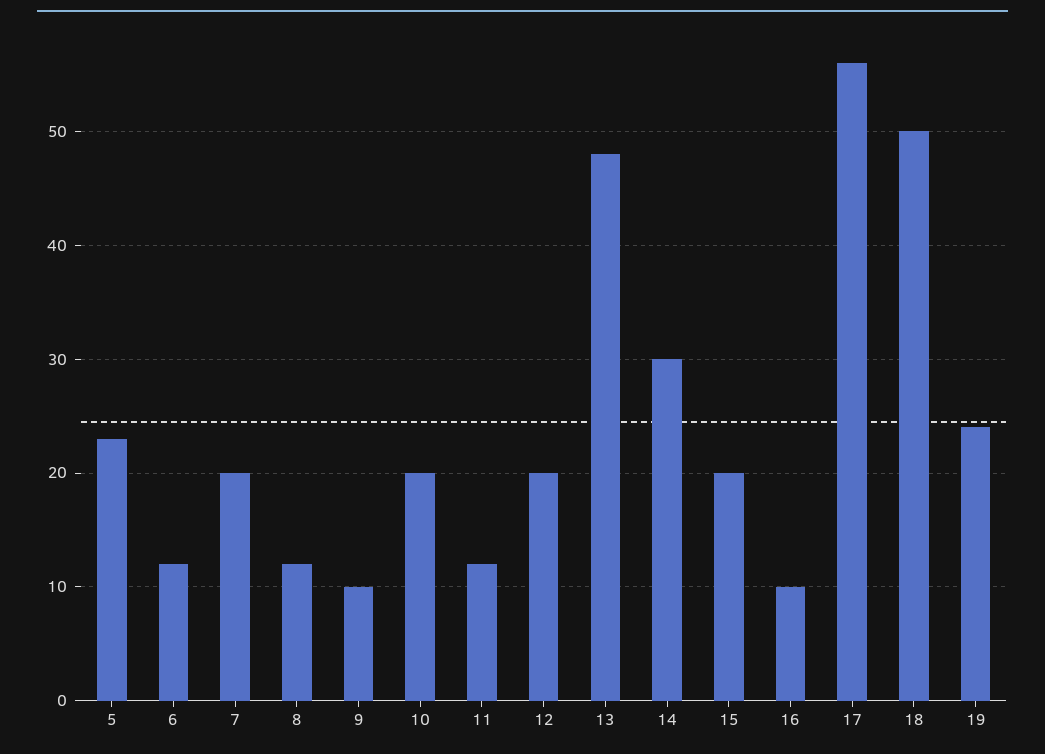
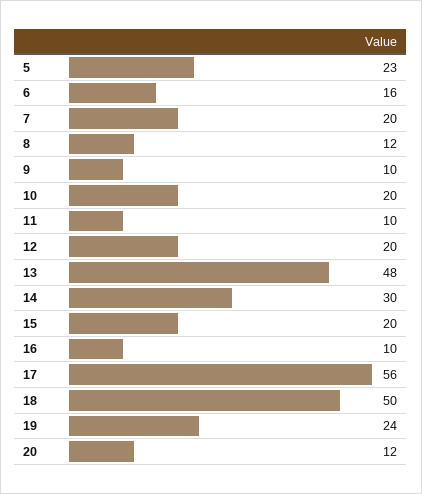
  {
    "5": 23,
-   "6": 12,
+   "6": 16,
    "7": 20,
    "8": 12,
    "9": 10,
    "10": 20,
-   "11": 12,
+   "11": 10,
    "12": 20,
    "13": 48,
    "14": 30,
    "15": 20,
    "16": 10,
    "17": 56,
    "18": 50,
-   "19": 24
+   "19": 24,
+   "20": 12
  }

